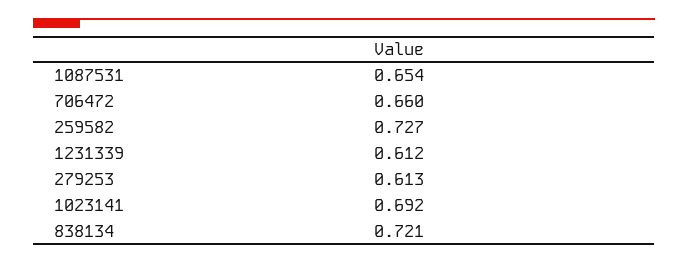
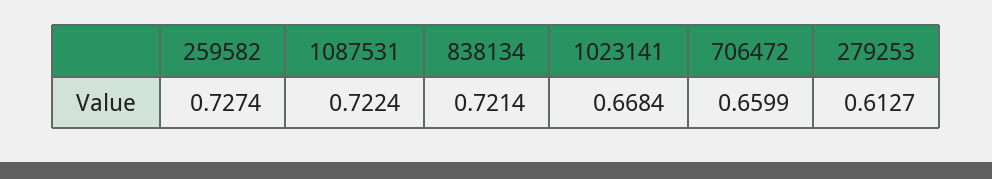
  {
-   "1087531": 0.654,
+   "1087531": 0.7224,
    "706472": 0.6599,
    "259582": 0.7274,
-   "1231339": 0.612,
    "279253": 0.6127,
-   "1023141": 0.692,
+   "1023141": 0.6684,
    "838134": 0.7214
  }

